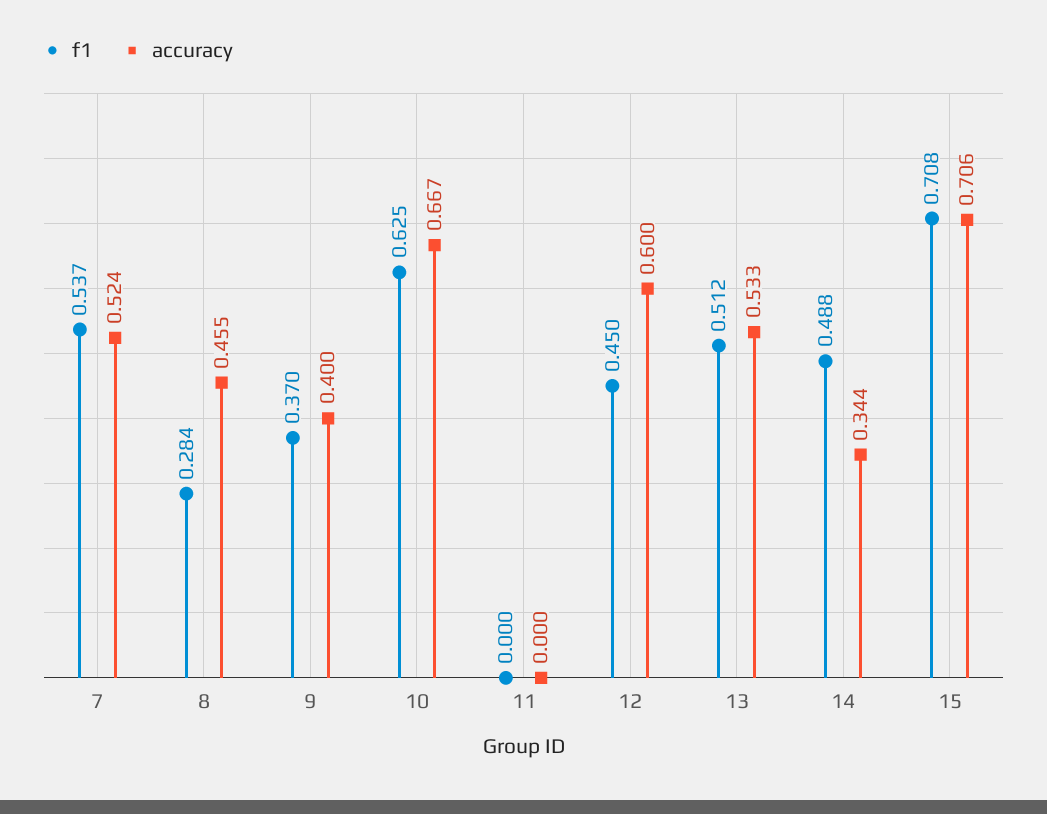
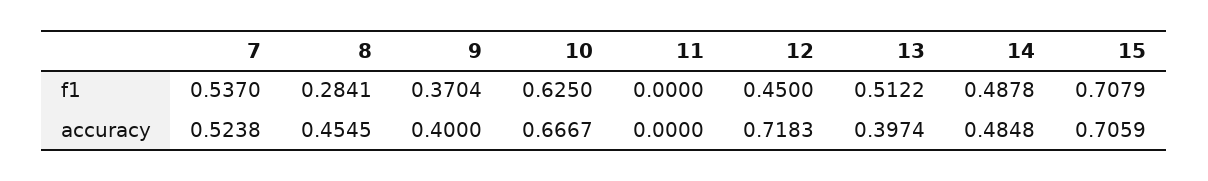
  {
    "f1": {
      "7": 0.537,
      "8": 0.2841,
      "9": 0.3704,
      "10": 0.625,
      "11": 0,
      "12": 0.45,
      "13": 0.5122,
      "14": 0.4878,
      "15": 0.7079
    },
    "accuracy": {
      "7": 0.5238,
      "8": 0.4545,
      "9": 0.4,
      "10": 0.6667,
      "11": 0,
-     "12": 0.6,
+     "12": 0.7183,
-     "13": 0.533,
+     "13": 0.3974,
-     "14": 0.344,
+     "14": 0.4848,
      "15": 0.7059
    }
  }

